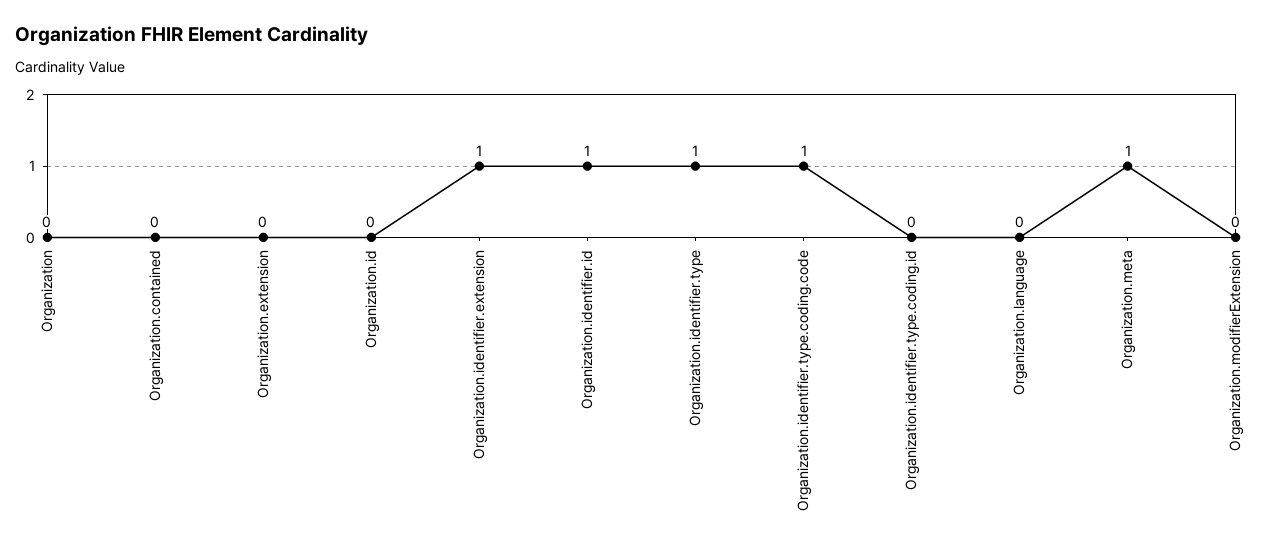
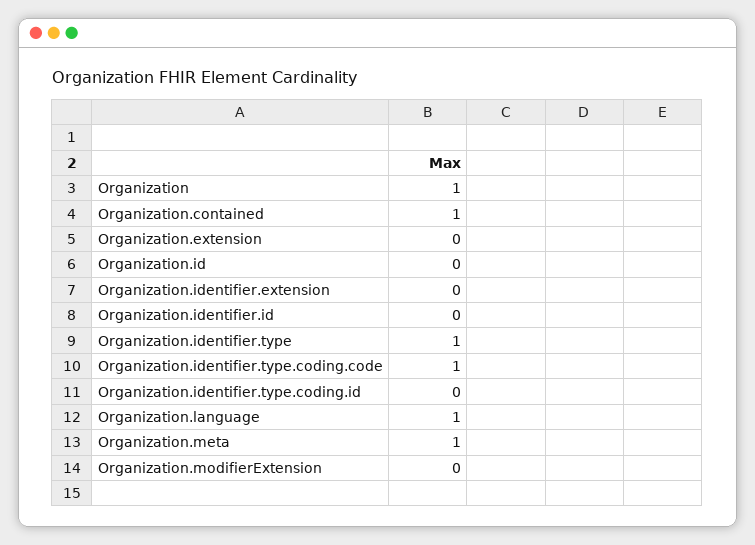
  {
-   "Organization": 0,
+   "Organization": 1,
-   "Organization.contained": 0,
+   "Organization.contained": 1,
    "Organization.extension": 0,
    "Organization.id": 0,
-   "Organization.identifier.extension": 1,
+   "Organization.identifier.extension": 0,
-   "Organization.identifier.id": 1,
+   "Organization.identifier.id": 0,
    "Organization.identifier.type": 1,
    "Organization.identifier.type.coding.code": 1,
    "Organization.identifier.type.coding.id": 0,
-   "Organization.language": 0,
+   "Organization.language": 1,
    "Organization.meta": 1,
    "Organization.modifierExtension": 0
  }

